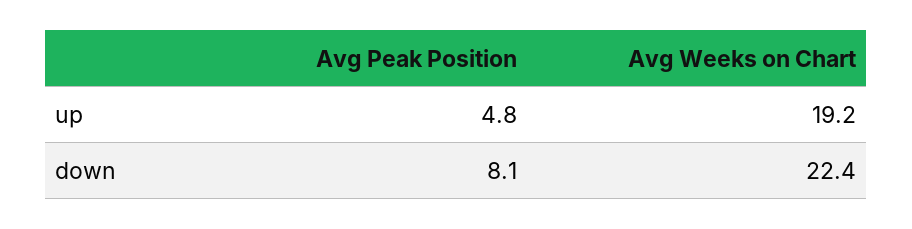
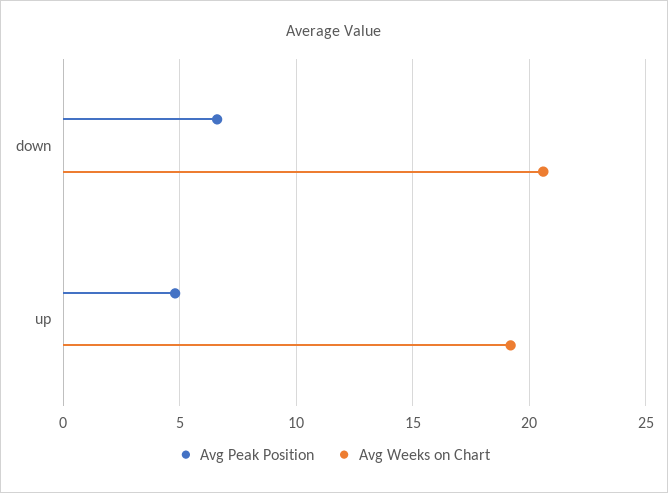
  {
    "Avg Peak Position": {
      "up": 4.8,
-     "down": 8.1
+     "down": 6.5
    },
    "Avg Weeks on Chart": {
      "up": 19.2,
-     "down": 22.4
+     "down": 20.5
    }
  }

